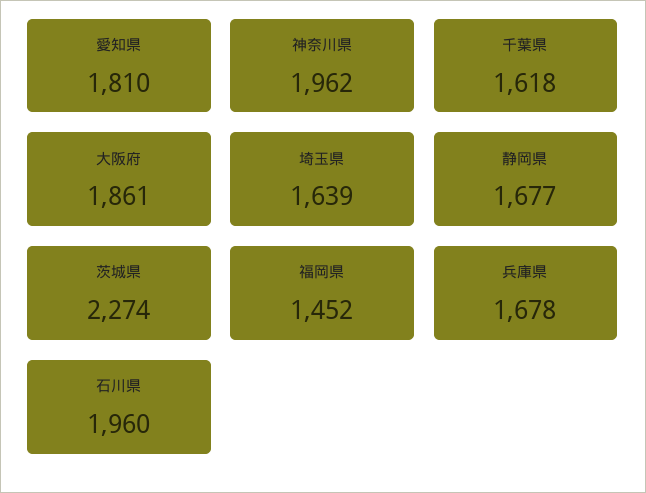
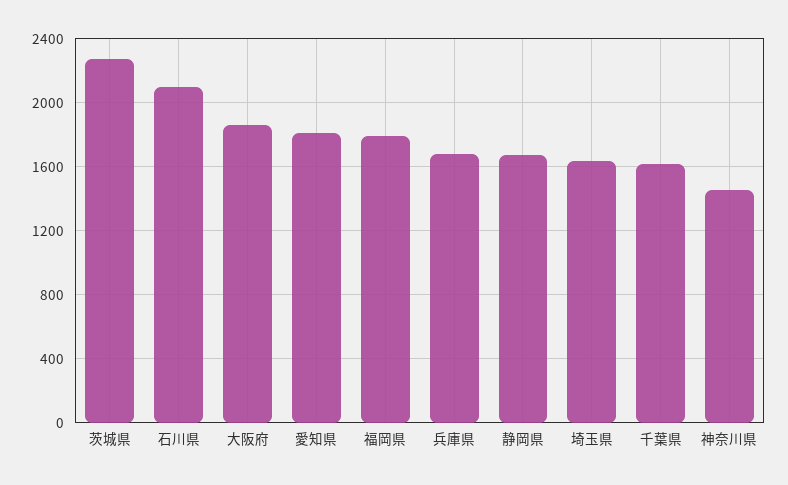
  {
    "愛知県": 1810,
-   "神奈川県": 1962,
+   "神奈川県": 1450,
    "千葉県": 1618,
    "大阪府": 1861,
    "埼玉県": 1639,
    "静岡県": 1677,
    "茨城県": 2274,
-   "福岡県": 1452,
+   "福岡県": 1800,
    "兵庫県": 1678,
-   "石川県": 1960
+   "石川県": 2100
  }

